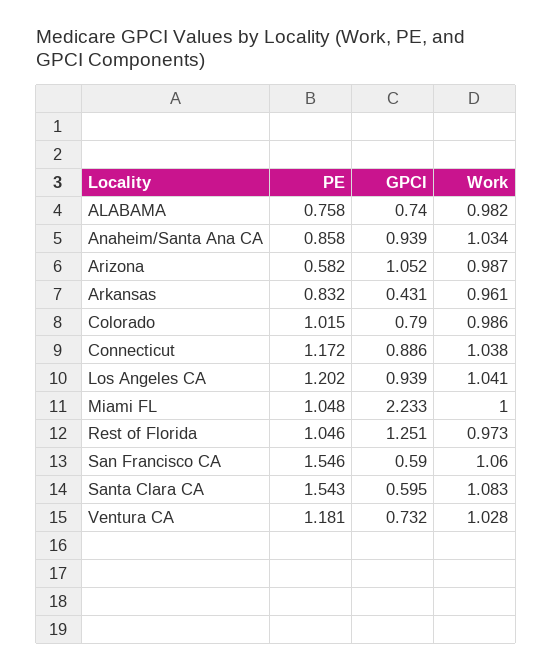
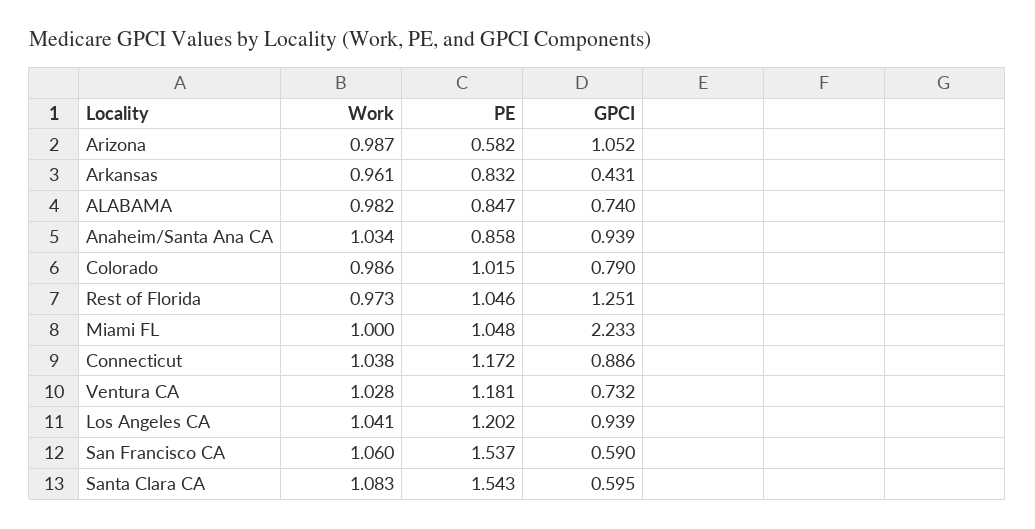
  {
    "PE": {
-     "ALABAMA": 0.758,
+     "ALABAMA": 0.847,
      "Anaheim/Santa Ana CA": 0.858,
      "Arizona": 0.582,
      "Arkansas": 0.832,
      "Colorado": 1.015,
      "Connecticut": 1.172,
      "Los Angeles CA": 1.202,
      "Miami FL": 1.048,
      "Rest of Florida": 1.046,
-     "San Francisco CA": 1.546,
+     "San Francisco CA": 1.537,
      "Santa Clara CA": 1.543,
      "Ventura CA": 1.181
    },
    "GPCI": {
      "ALABAMA": 0.74,
      "Anaheim/Santa Ana CA": 0.939,
      "Arizona": 1.052,
      "Arkansas": 0.431,
      "Colorado": 0.79,
      "Connecticut": 0.886,
      "Los Angeles CA": 0.939,
      "Miami FL": 2.233,
      "Rest of Florida": 1.251,
      "San Francisco CA": 0.59,
      "Santa Clara CA": 0.595,
      "Ventura CA": 0.732
    },
    "Work": {
      "ALABAMA": 0.982,
      "Anaheim/Santa Ana CA": 1.034,
      "Arizona": 0.987,
      "Arkansas": 0.961,
      "Colorado": 0.986,
      "Connecticut": 1.038,
      "Los Angeles CA": 1.041,
      "Miami FL": 1,
      "Rest of Florida": 0.973,
      "San Francisco CA": 1.06,
      "Santa Clara CA": 1.083,
      "Ventura CA": 1.028
    }
  }

